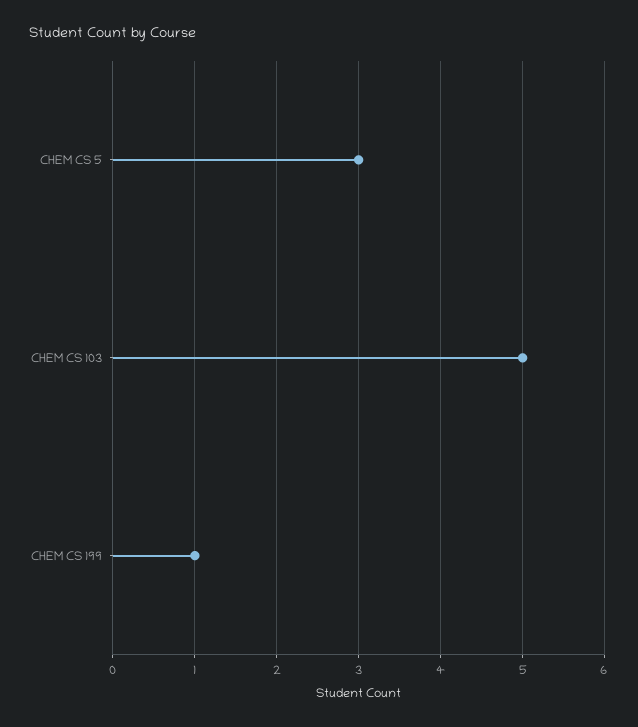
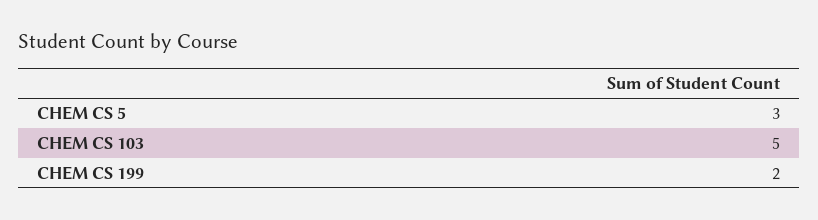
  {
    "CHEM CS 5": 3,
    "CHEM CS 103": 5,
-   "CHEM CS 199": 1
+   "CHEM CS 199": 2
  }

